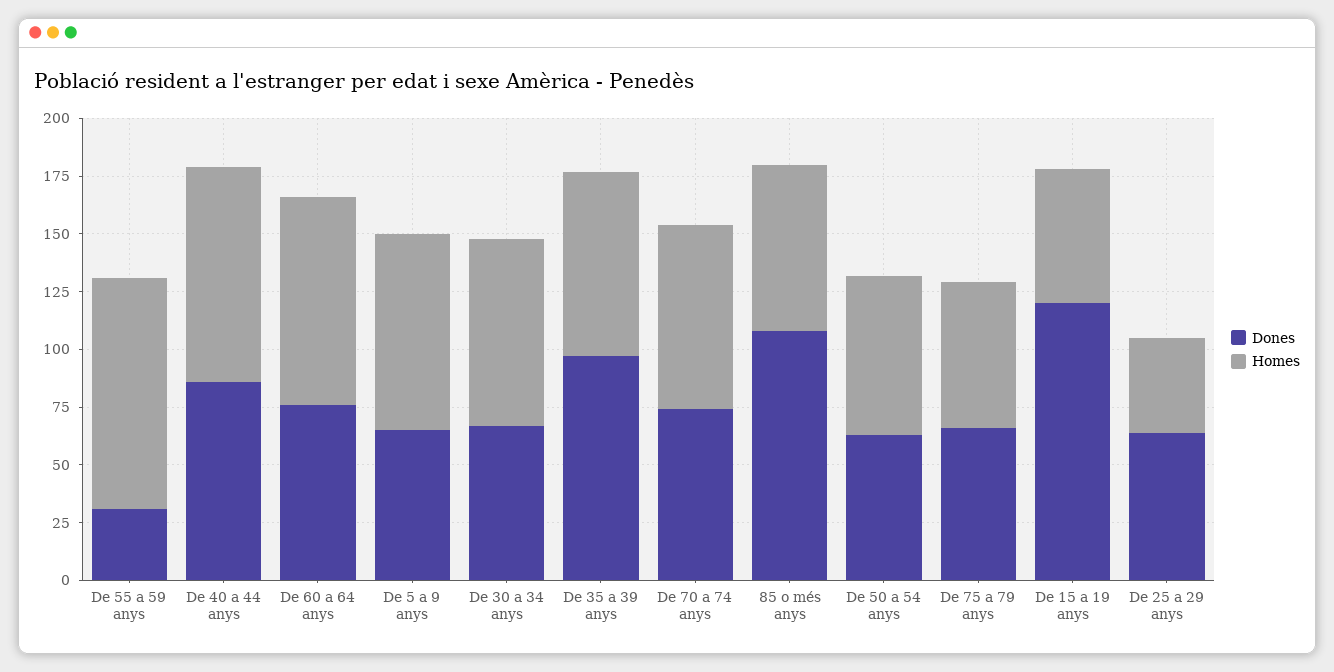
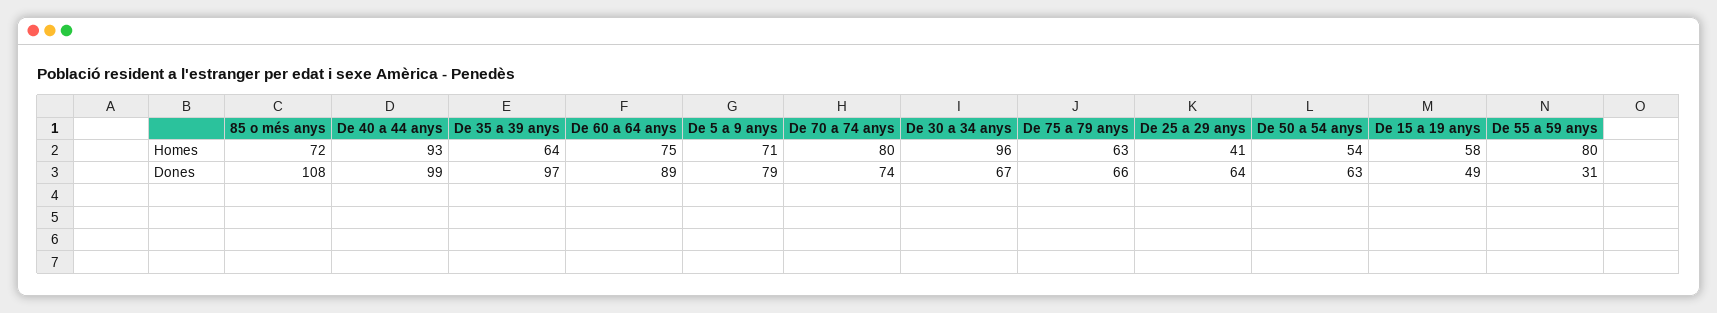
  {
    "Dones": {
      "De 55 a 59 anys": 31,
-     "De 40 a 44 anys": 85,
+     "De 40 a 44 anys": 99,
-     "De 60 a 64 anys": 75,
+     "De 60 a 64 anys": 89,
-     "De 5 a 9 anys": 65,
+     "De 5 a 9 anys": 79,
      "De 30 a 34 anys": 67,
      "De 35 a 39 anys": 97,
      "De 70 a 74 anys": 74,
      "85 o més anys": 108,
      "De 50 a 54 anys": 63,
      "De 75 a 79 anys": 66,
-     "De 15 a 19 anys": 120,
+     "De 15 a 19 anys": 49,
      "De 25 a 29 anys": 64
    },
    "Homes": {
-     "De 55 a 59 anys": 100,
+     "De 55 a 59 anys": 80,
      "De 40 a 44 anys": 93,
-     "De 60 a 64 anys": 90,
+     "De 60 a 64 anys": 75,
-     "De 5 a 9 anys": 85,
+     "De 5 a 9 anys": 71,
-     "De 30 a 34 anys": 80,
+     "De 30 a 34 anys": 96,
-     "De 35 a 39 anys": 80,
+     "De 35 a 39 anys": 64,
      "De 70 a 74 anys": 80,
      "85 o més anys": 72,
-     "De 50 a 54 anys": 70,
+     "De 50 a 54 anys": 54,
      "De 75 a 79 anys": 63,
      "De 15 a 19 anys": 58,
      "De 25 a 29 anys": 41
    }
  }

